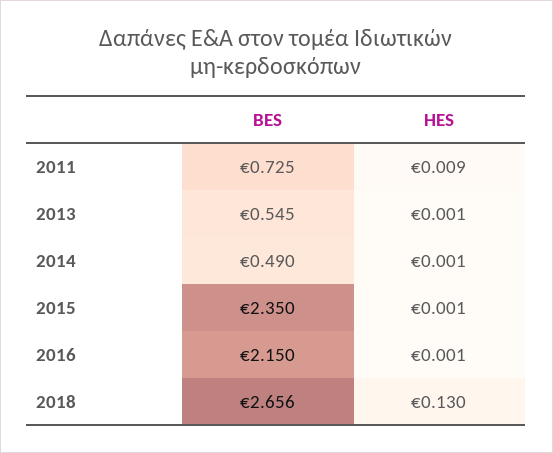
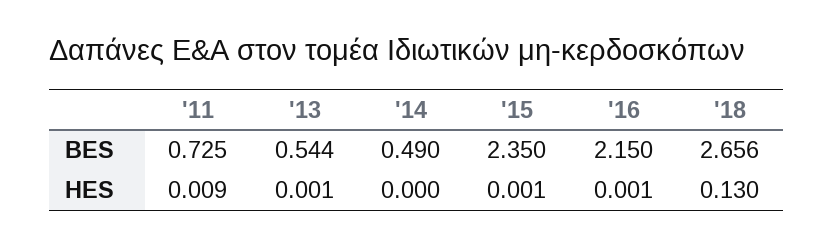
  {
    "BES": {
      "2011": 0.725,
-     "2013": 0.545,
+     "2013": 0.544,
      "2014": 0.49,
      "2015": 2.35,
      "2016": 2.15,
      "2018": 2.656
    },
    "HES": {
      "2011": 0.009,
      "2013": 0.001,
-     "2014": 0.001,
+     "2014": 0,
      "2015": 0.001,
      "2016": 0.001,
      "2018": 0.13
    }
  }

